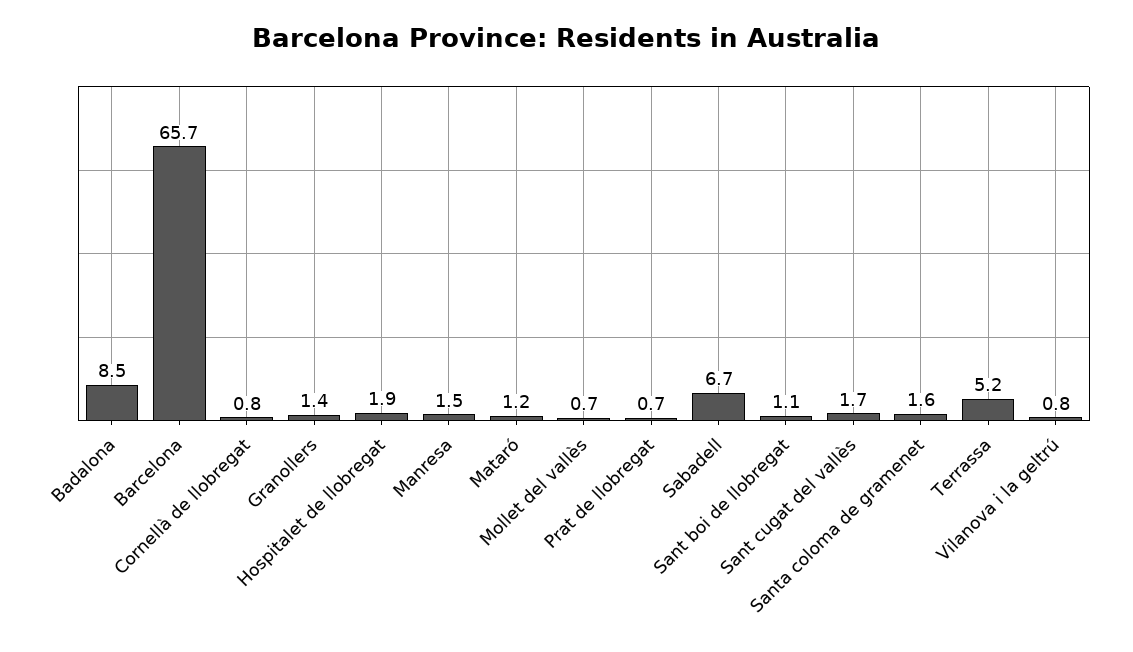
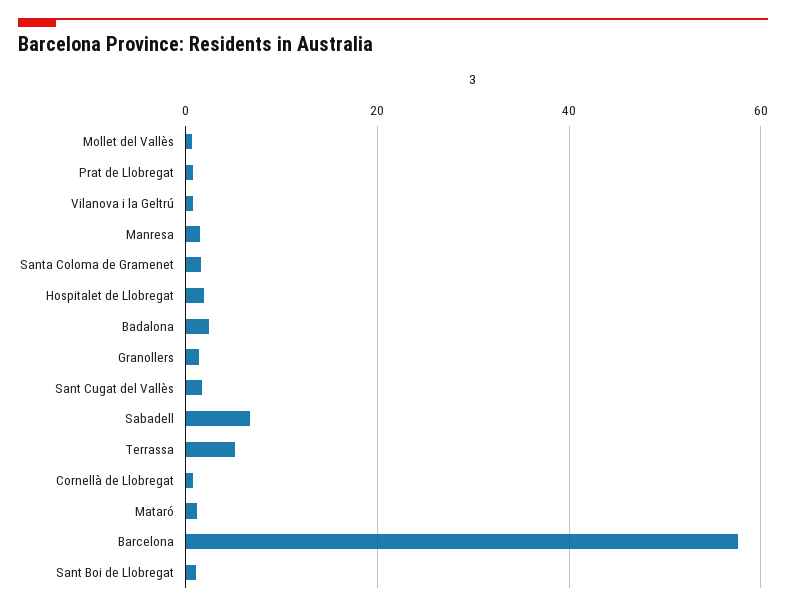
  {
-   "Badalona": 8.5,
+   "Badalona": 2,
-   "Barcelona": 65.7,
+   "Barcelona": 58,
    "Cornellà de llobregat": 0.8,
    "Granollers": 1.4,
    "Hospitalet de llobregat": 1.9,
    "Manresa": 1.5,
    "Mataró": 1.2,
    "Mollet del vallès": 0.7,
    "Prat de llobregat": 0.7,
    "Sabadell": 6.7,
    "Sant boi de llobregat": 1.1,
    "Sant cugat del vallès": 1.7,
    "Santa coloma de gramenet": 1.6,
    "Terrassa": 5.2,
    "Vilanova i la geltrú": 0.8
  }

